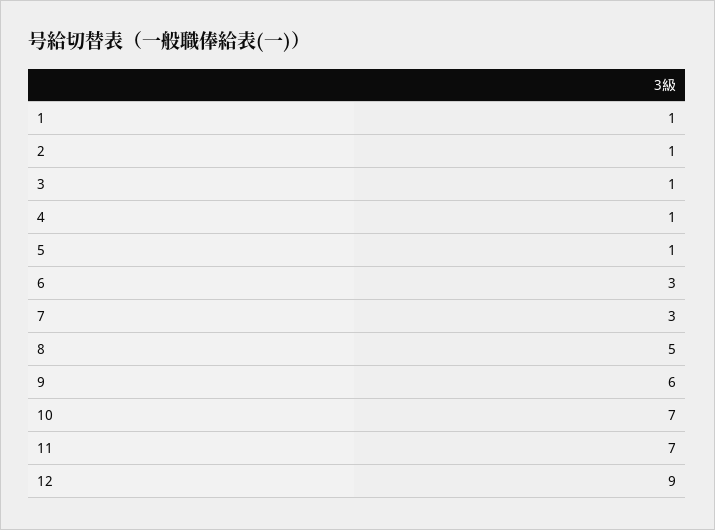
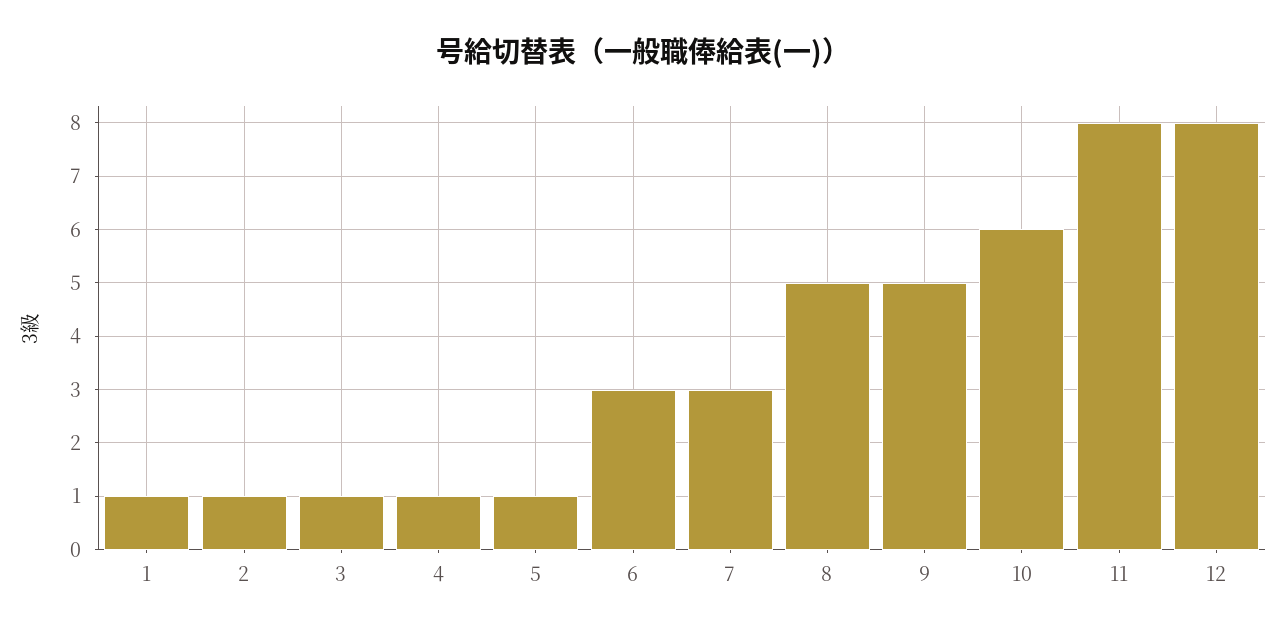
  {
    "1": 1,
    "2": 1,
    "3": 1,
    "4": 1,
    "5": 1,
    "6": 3,
    "7": 3,
    "8": 5,
-   "9": 6,
+   "9": 5,
-   "10": 7,
+   "10": 6,
-   "11": 7,
+   "11": 8,
-   "12": 9
+   "12": 8
  }

